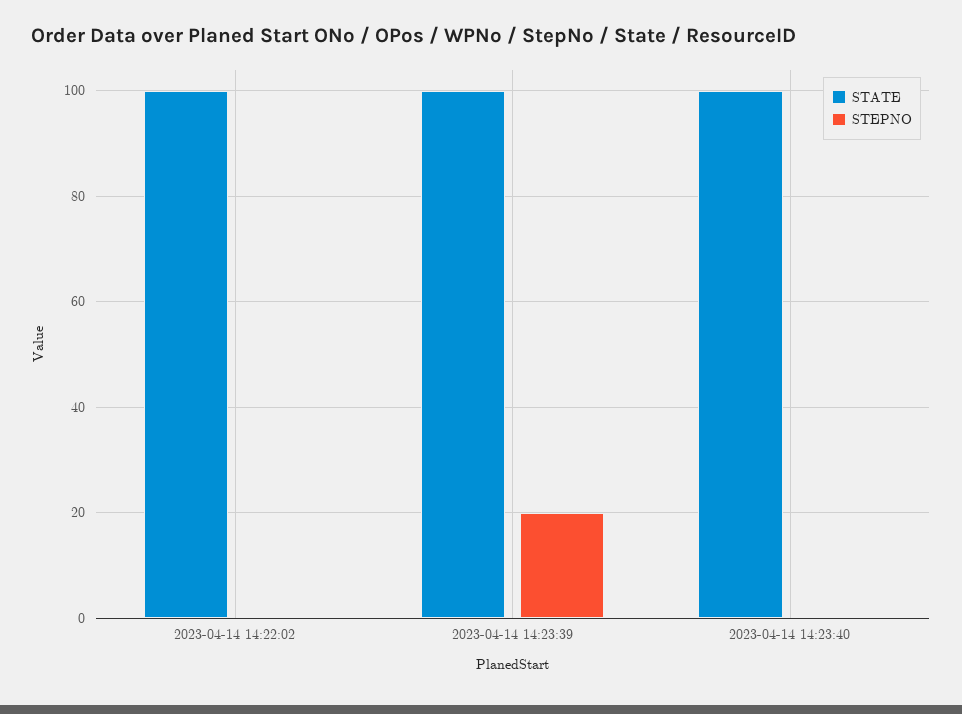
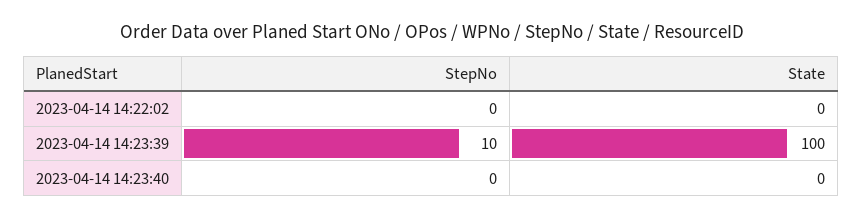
  {
    "STATE": {
-     "2023-04-14 14:22:02": 100,
+     "2023-04-14 14:22:02": 0,
      "2023-04-14 14:23:39": 100,
-     "2023-04-14 14:23:40": 100
+     "2023-04-14 14:23:40": 0
    },
    "STEPNO": {
      "2023-04-14 14:22:02": 0,
-     "2023-04-14 14:23:39": 20,
+     "2023-04-14 14:23:39": 10,
      "2023-04-14 14:23:40": 0
    }
  }

